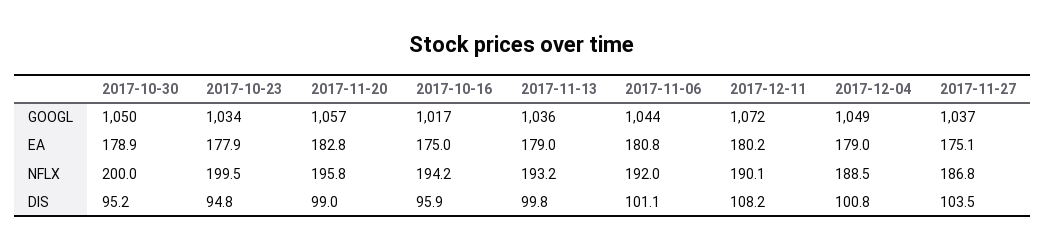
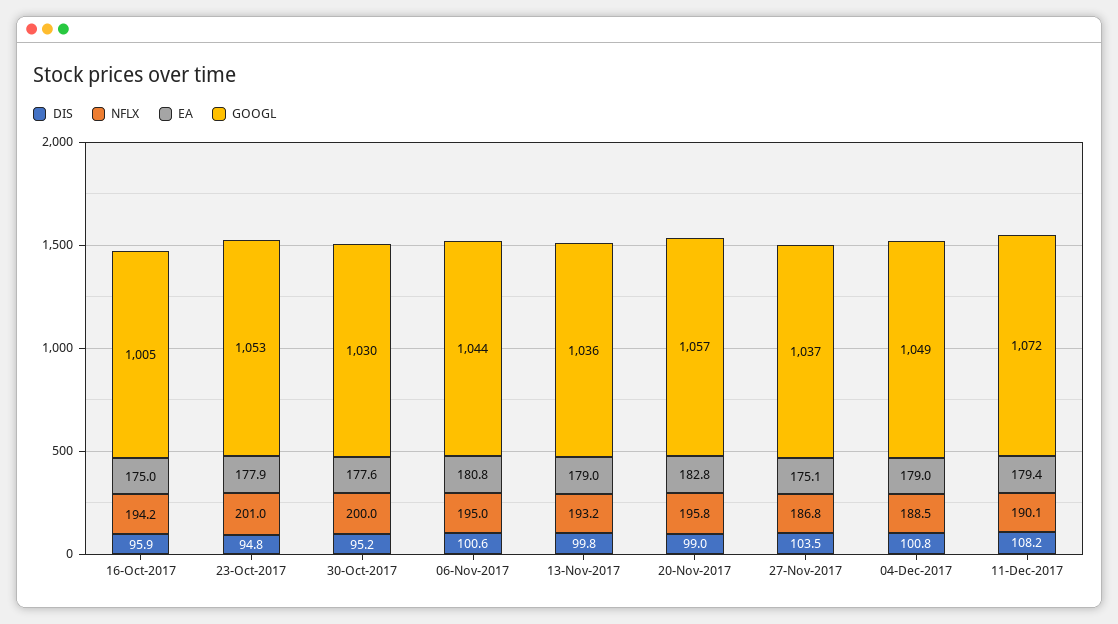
  {
    "GOOGL": {
-     "2017-10-30": 1050,
+     "2017-10-30": 1030,
-     "2017-10-23": 1034,
+     "2017-10-23": 1053,
      "2017-11-20": 1057,
-     "2017-10-16": 1017,
+     "2017-10-16": 1005,
      "2017-11-13": 1036,
      "2017-11-06": 1044,
      "2017-12-11": 1072,
      "2017-12-04": 1049,
      "2017-11-27": 1037
    },
    "EA": {
-     "2017-10-30": 178.9,
+     "2017-10-30": 177.6,
      "2017-10-23": 177.9,
      "2017-11-20": 182.8,
      "2017-10-16": 175,
      "2017-11-13": 179,
      "2017-11-06": 180.8,
-     "2017-12-11": 180.2,
+     "2017-12-11": 179.4,
      "2017-12-04": 179,
      "2017-11-27": 175.1
    },
    "NFLX": {
      "2017-10-30": 200,
-     "2017-10-23": 199.5,
+     "2017-10-23": 201,
      "2017-11-20": 195.8,
      "2017-10-16": 194.2,
      "2017-11-13": 193.2,
-     "2017-11-06": 192,
+     "2017-11-06": 195,
      "2017-12-11": 190.1,
      "2017-12-04": 188.5,
      "2017-11-27": 186.8
    },
    "DIS": {
      "2017-10-30": 95.2,
      "2017-10-23": 94.8,
      "2017-11-20": 99,
      "2017-10-16": 95.9,
      "2017-11-13": 99.8,
-     "2017-11-06": 101.1,
+     "2017-11-06": 100.6,
      "2017-12-11": 108.2,
      "2017-12-04": 100.8,
      "2017-11-27": 103.5
    }
  }

